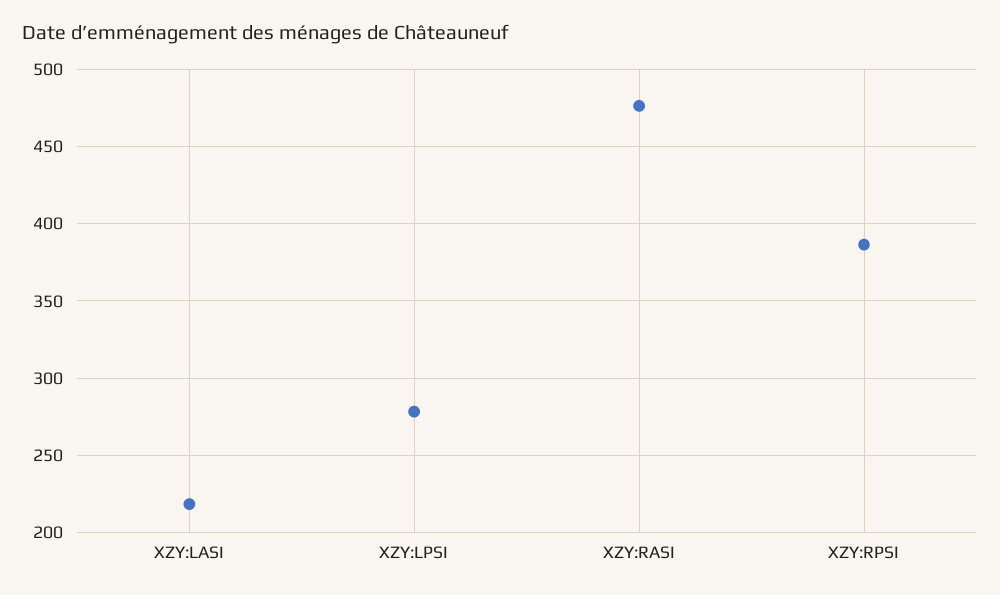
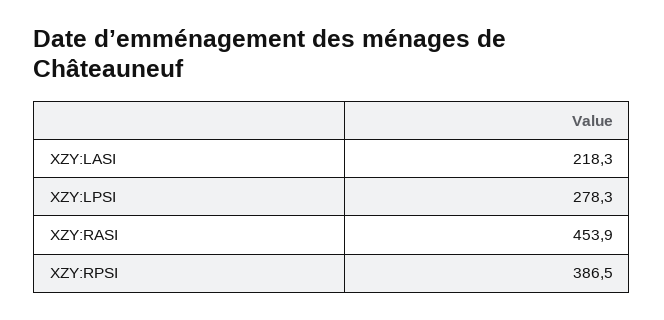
  {
    "XZY:LASI": 218.3,
    "XZY:LPSI": 278.3,
-   "XZY:RASI": 475,
+   "XZY:RASI": 453.9,
    "XZY:RPSI": 386.5
  }

